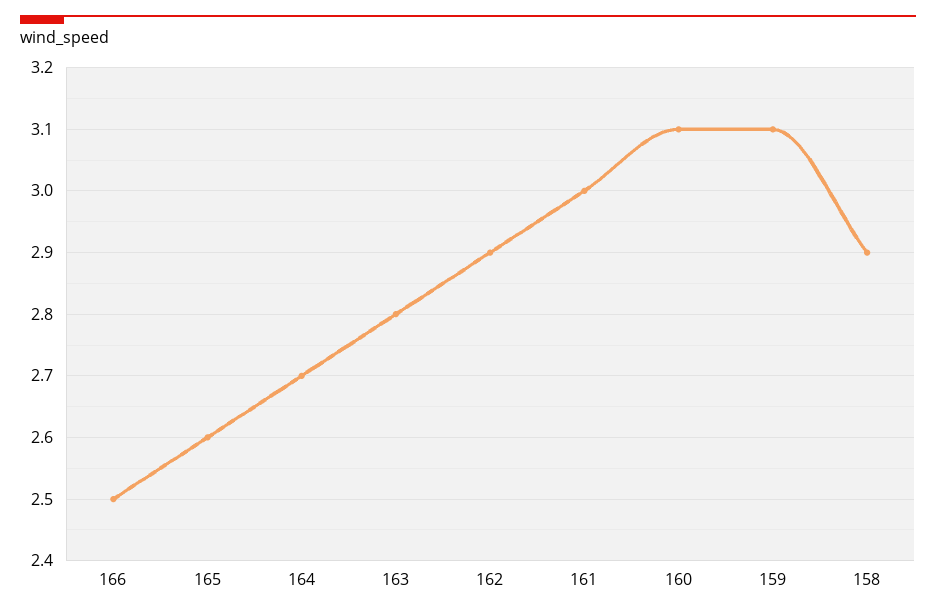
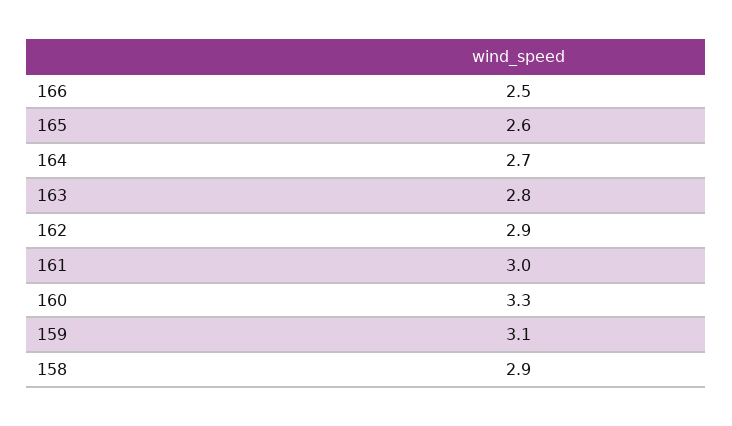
  {
    "166": 2.5,
    "165": 2.6,
    "164": 2.7,
    "163": 2.8,
    "162": 2.9,
    "161": 3,
-   "160": 3.1,
+   "160": 3.3,
    "159": 3.1,
    "158": 2.9
  }

